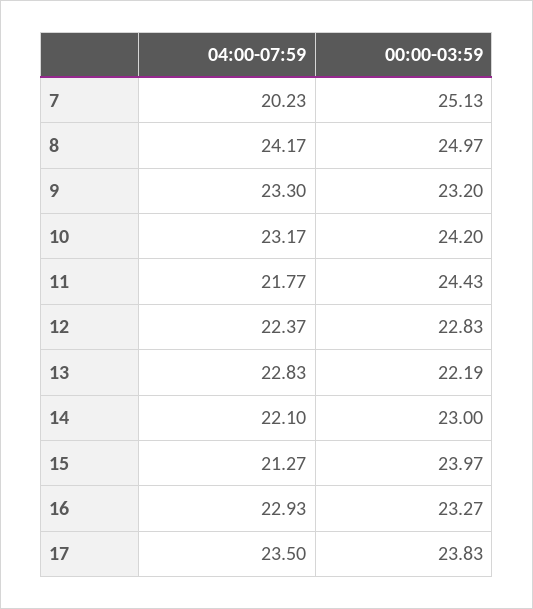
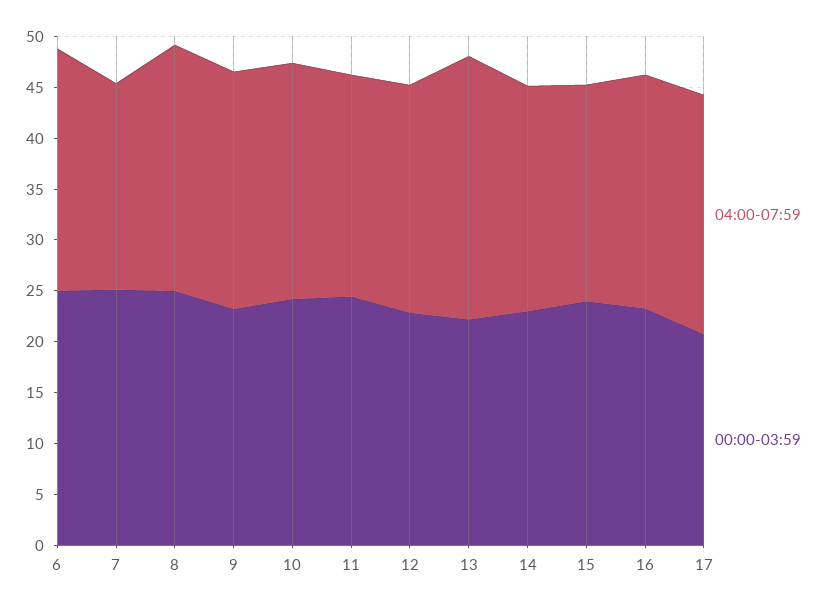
  {
    "04:00-07:59": {
      "7": 20.23,
      "8": 24.17,
      "9": 23.3,
      "10": 23.17,
      "11": 21.77,
      "12": 22.37,
-     "13": 22.83,
+     "13": 26,
      "14": 22.1,
      "15": 21.27,
      "16": 22.93,
-     "17": 23.5
+     "17": 23.5,
+     "6": 24
    },
    "00:00-03:59": {
      "7": 25.13,
      "8": 24.97,
      "9": 23.2,
      "10": 24.2,
      "11": 24.43,
      "12": 22.83,
      "13": 22.19,
      "14": 23,
      "15": 23.97,
      "16": 23.27,
-     "17": 23.83
+     "17": 21,
+     "6": 25
    }
  }

